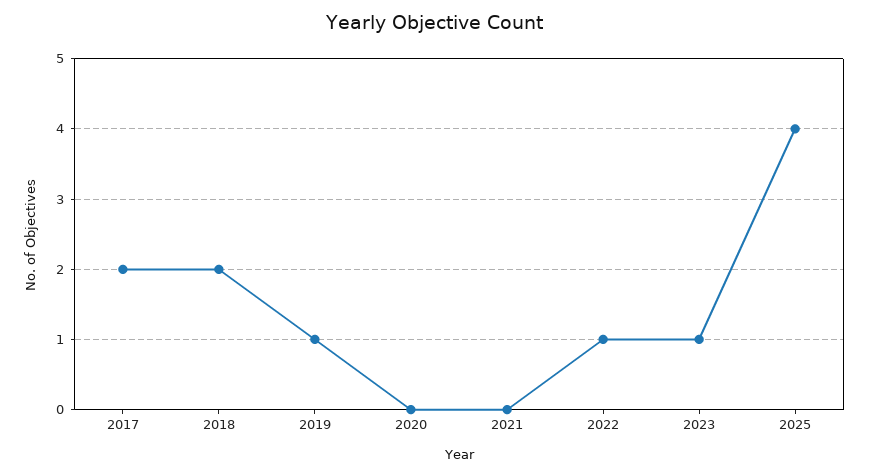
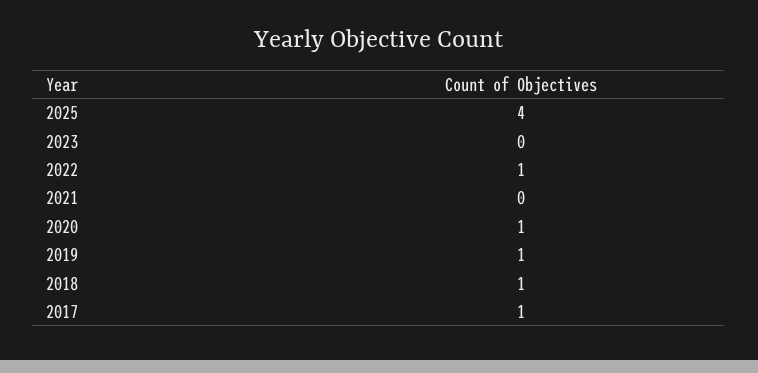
  {
-   "2017": 2,
+   "2017": 1,
-   "2018": 2,
+   "2018": 1,
    "2019": 1,
-   "2020": 0,
+   "2020": 1,
    "2021": 0,
    "2022": 1,
-   "2023": 1,
+   "2023": 0,
    "2025": 4
  }

